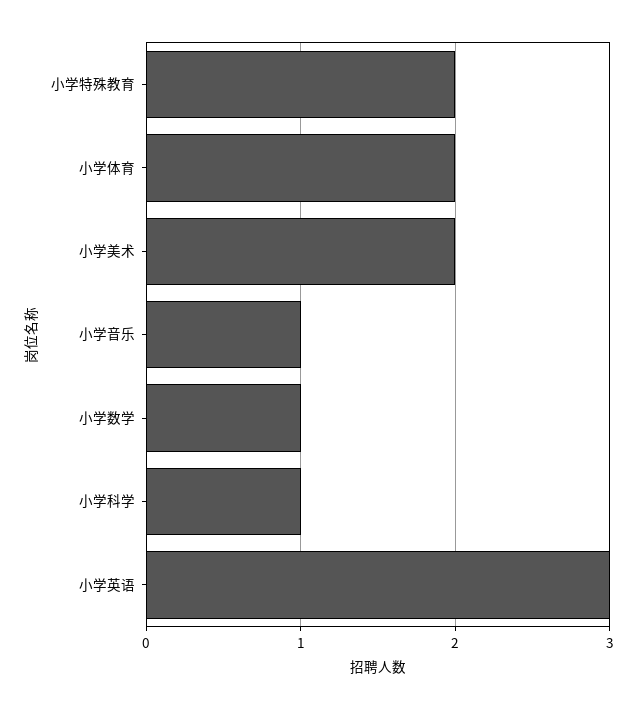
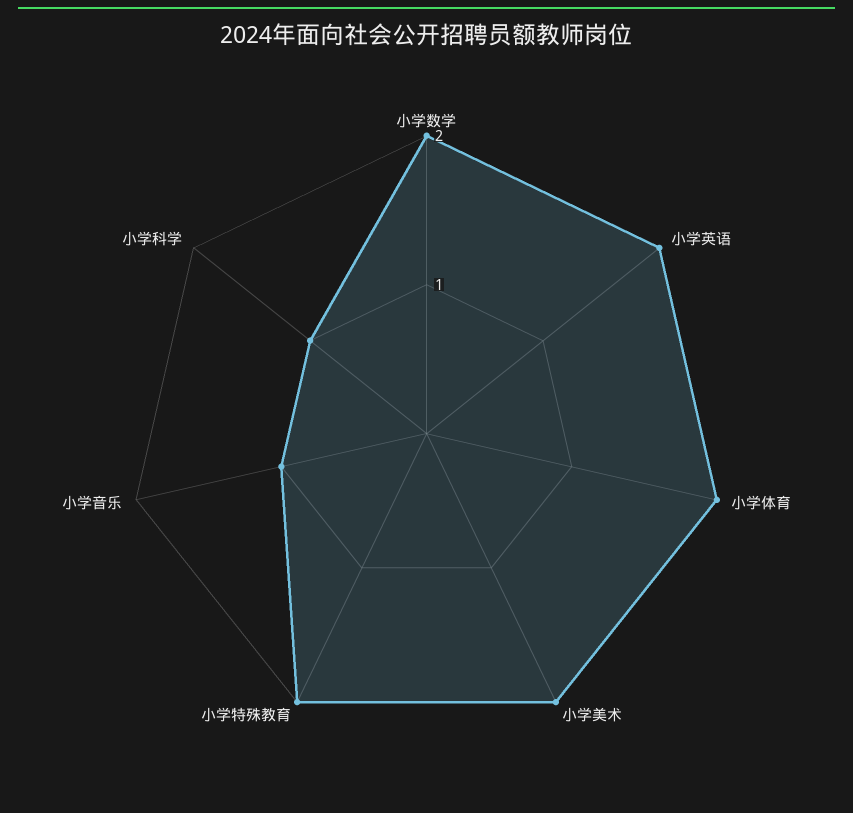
  {
    "小学特殊教育": 2,
    "小学体育": 2,
    "小学美术": 2,
    "小学音乐": 1,
-   "小学数学": 1,
+   "小学数学": 2,
    "小学科学": 1,
-   "小学英语": 3
+   "小学英语": 2
  }

